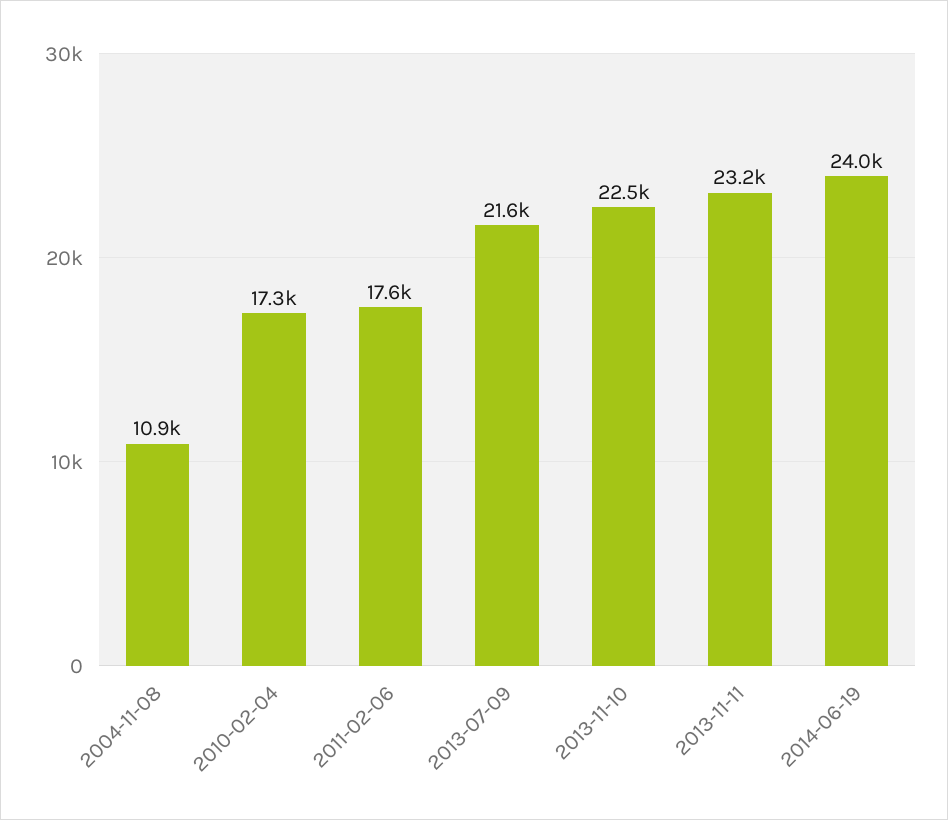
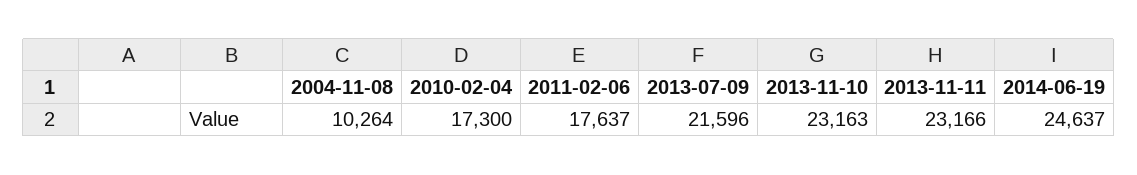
  {
-   "2004-11-08": 10900,
+   "2004-11-08": 10264,
    "2010-02-04": 17300,
    "2011-02-06": 17637,
    "2013-07-09": 21596,
-   "2013-11-10": 22500,
+   "2013-11-10": 23163,
    "2013-11-11": 23166,
-   "2014-06-19": 24000
+   "2014-06-19": 24637
  }

